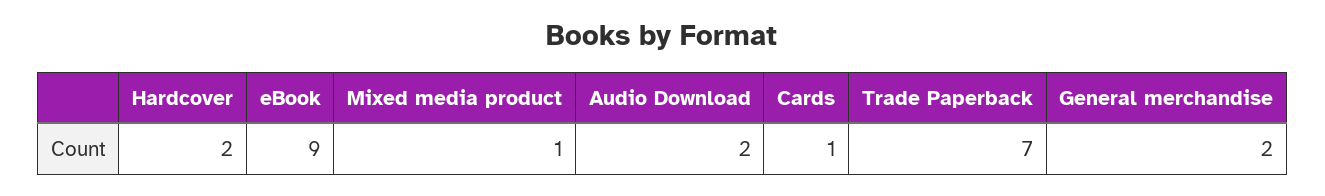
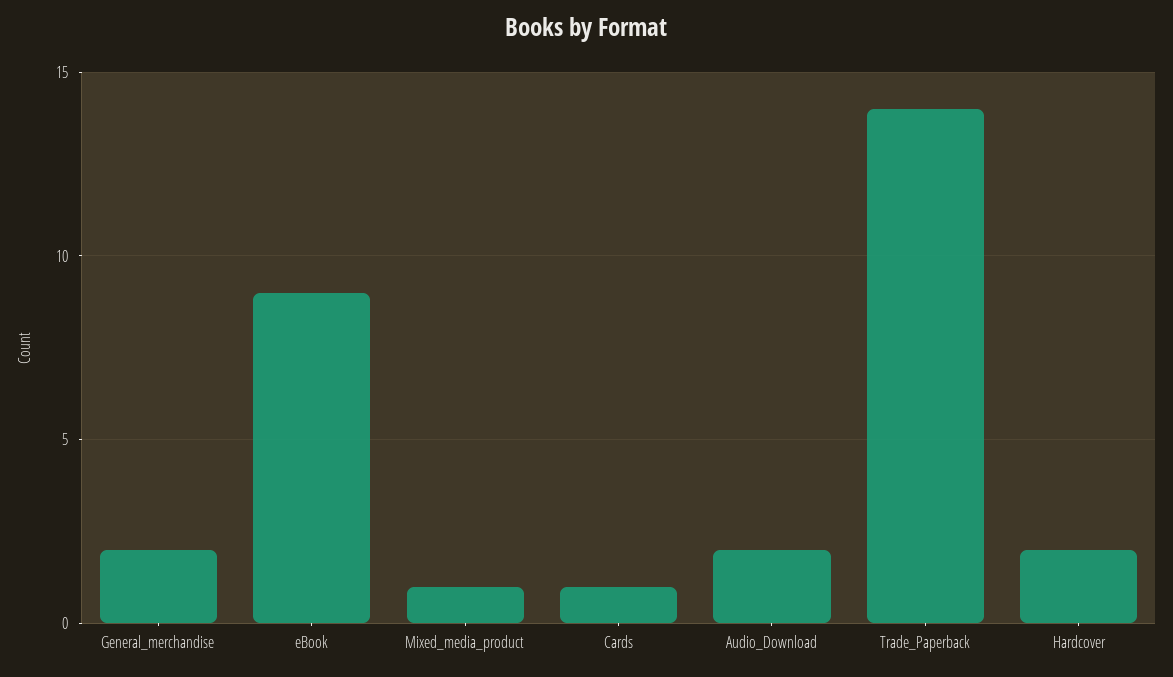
  {
    "Hardcover": 2,
    "eBook": 9,
    "Mixed media product": 1,
    "Audio Download": 2,
    "Cards": 1,
-   "Trade Paperback": 7,
+   "Trade Paperback": 14,
    "General merchandise": 2
  }

